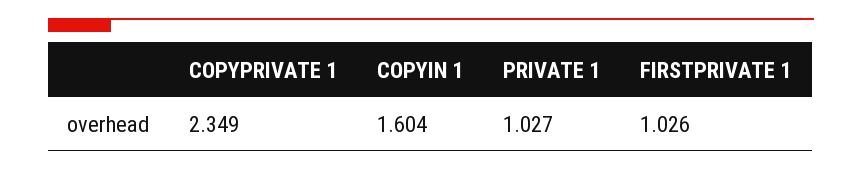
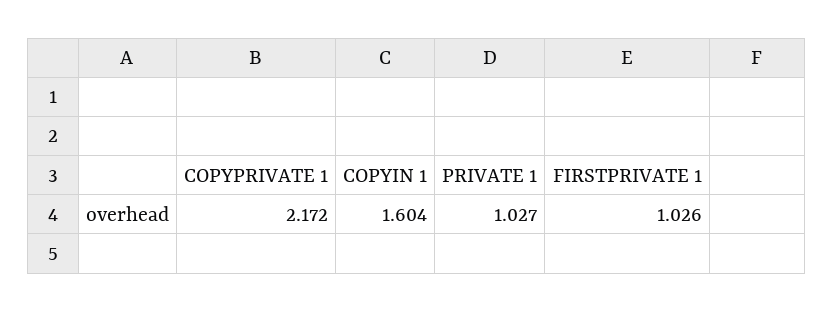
  {
-   "COPYPRIVATE 1": 2.349,
+   "COPYPRIVATE 1": 2.172,
    "COPYIN 1": 1.604,
    "PRIVATE 1": 1.027,
    "FIRSTPRIVATE 1": 1.026
  }

